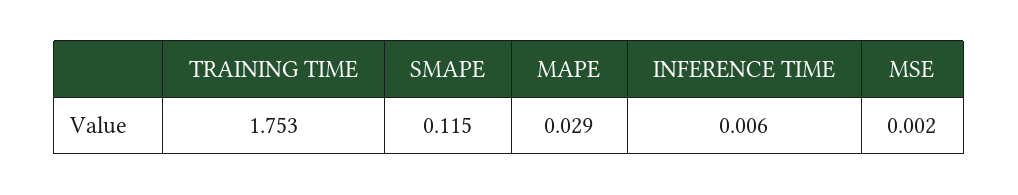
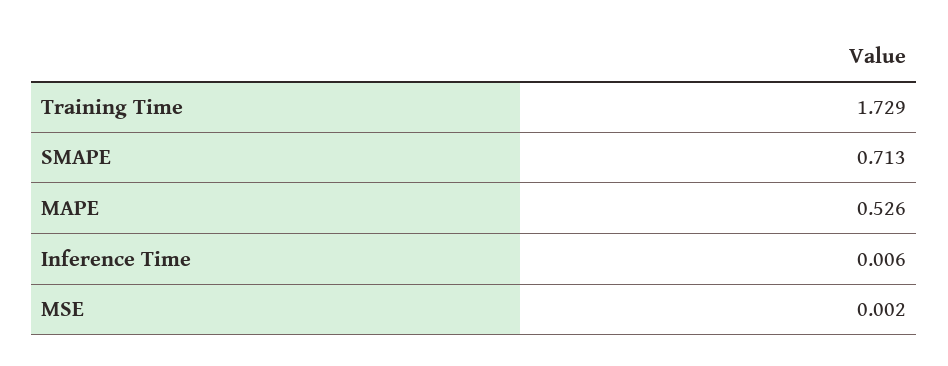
  {
-   "TRAINING TIME": 1.753,
+   "TRAINING TIME": 1.729,
-   "SMAPE": 0.115,
+   "SMAPE": 0.713,
-   "MAPE": 0.029,
+   "MAPE": 0.526,
    "INFERENCE TIME": 0.006,
    "MSE": 0.002
  }

